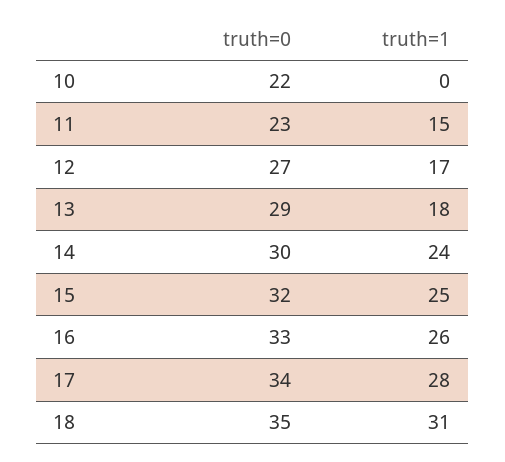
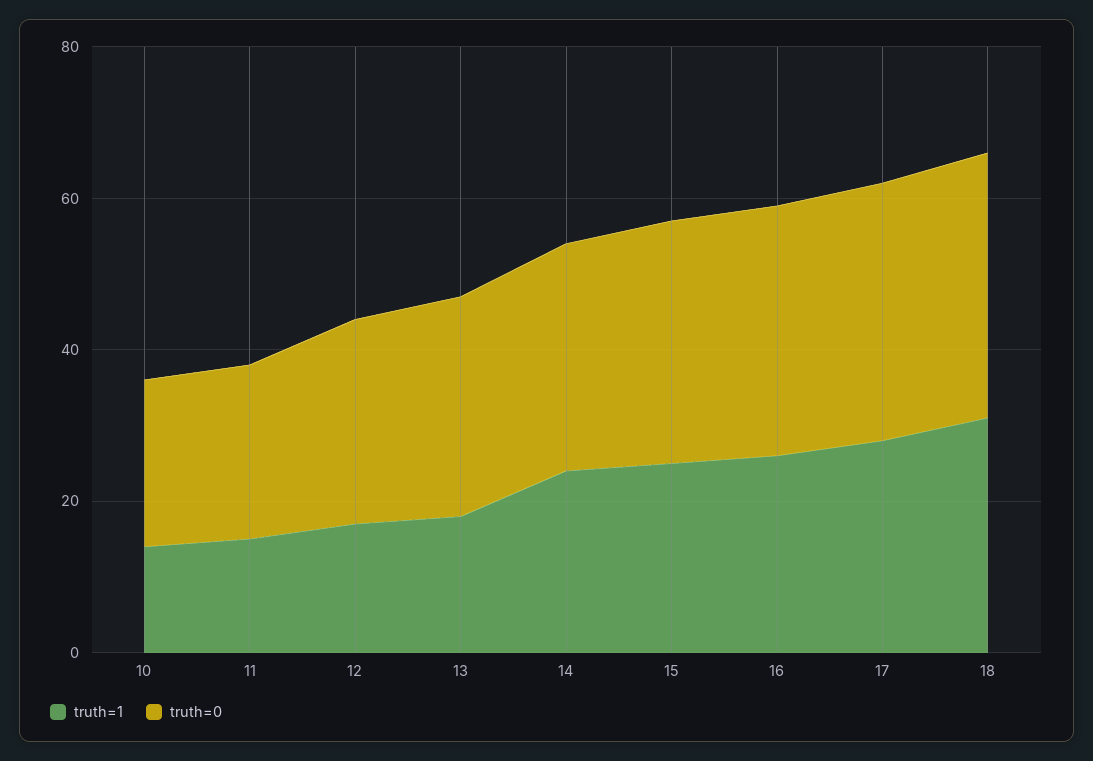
  {
    "truth=0": {
      "10": 22,
      "11": 23,
      "12": 27,
      "13": 29,
      "14": 30,
      "15": 32,
      "16": 33,
      "17": 34,
      "18": 35
    },
    "truth=1": {
-     "10": 0,
+     "10": 15,
      "11": 15,
      "12": 17,
      "13": 18,
      "14": 24,
      "15": 25,
      "16": 26,
      "17": 28,
      "18": 31
    }
  }

